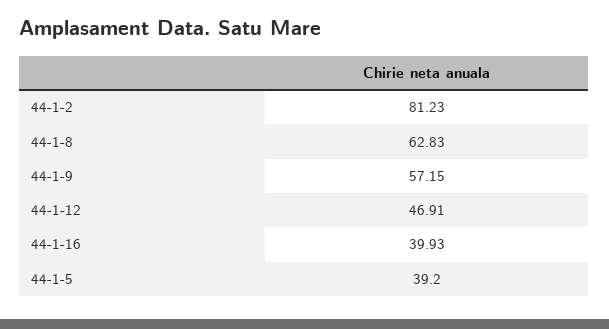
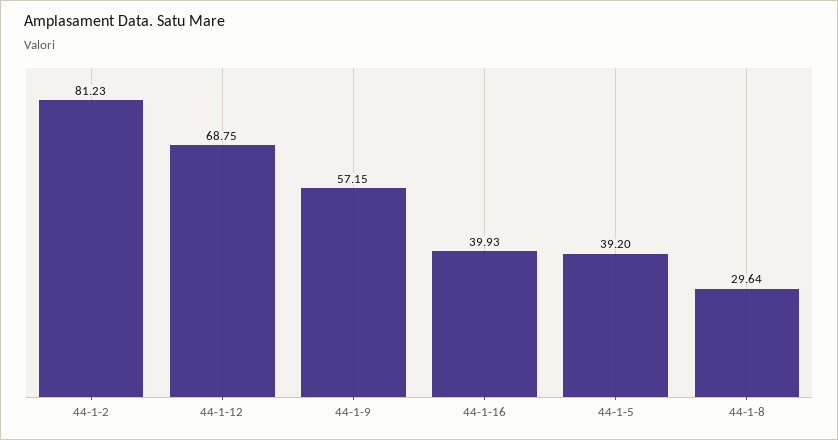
  {
    "44-1-2": 81.23,
-   "44-1-8": 62.83,
+   "44-1-8": 29.64,
    "44-1-9": 57.15,
-   "44-1-12": 46.91,
+   "44-1-12": 68.75,
    "44-1-16": 39.93,
    "44-1-5": 39.2
  }

